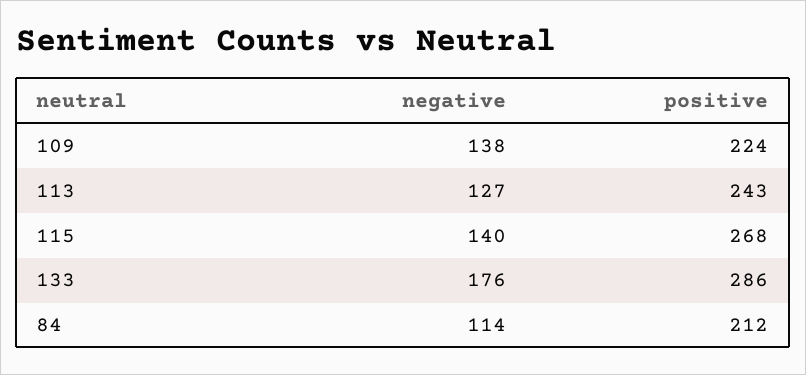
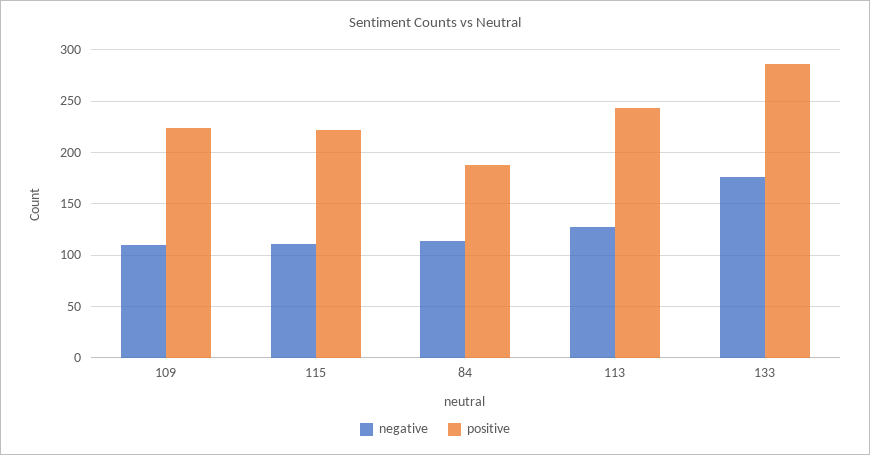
  {
    "negative": {
-     "109": 138,
+     "109": 110,
      "113": 127,
-     "115": 140,
+     "115": 110,
      "133": 176,
      "84": 114
    },
    "positive": {
      "109": 224,
      "113": 243,
-     "115": 268,
+     "115": 220,
      "133": 286,
-     "84": 212
+     "84": 190
    }
  }

